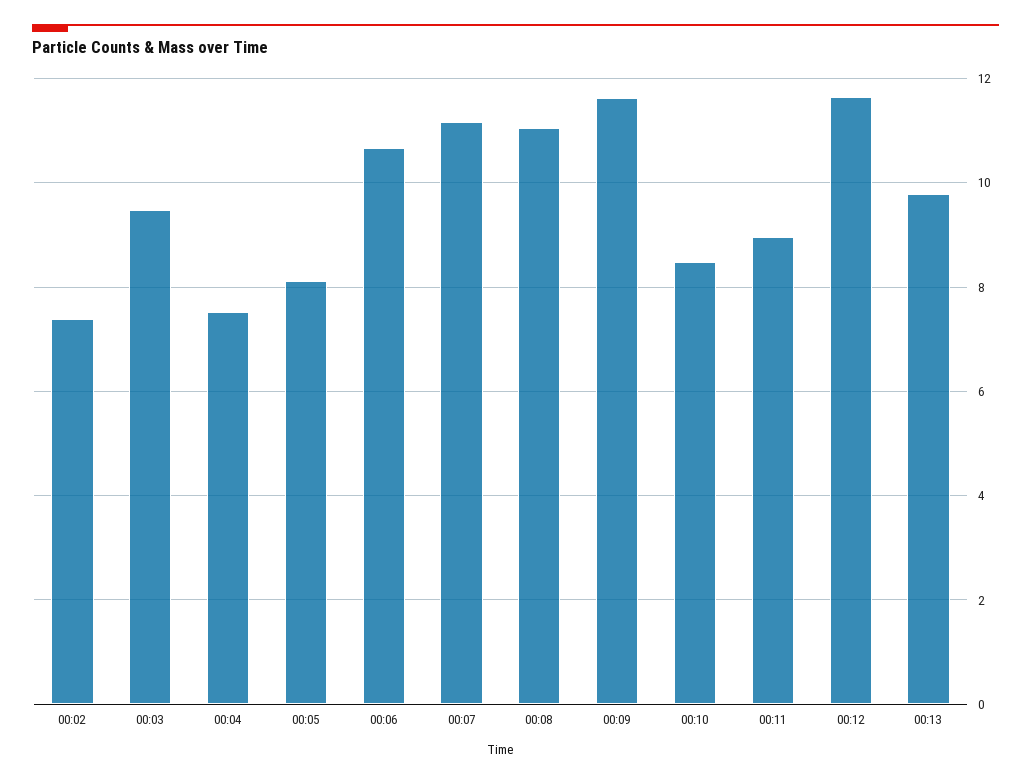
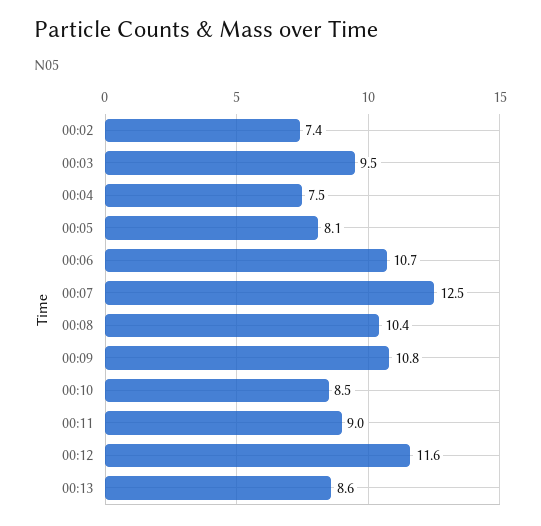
  {
    "00:02": 7.4,
    "00:03": 9.5,
    "00:04": 7.5,
    "00:05": 8.1,
    "00:06": 10.7,
-   "00:07": 11.2,
+   "00:07": 12.5,
-   "00:08": 11,
+   "00:08": 10.4,
-   "00:09": 11.6,
+   "00:09": 10.8,
    "00:10": 8.5,
    "00:11": 9,
    "00:12": 11.6,
-   "00:13": 9.8
+   "00:13": 8.6
  }

